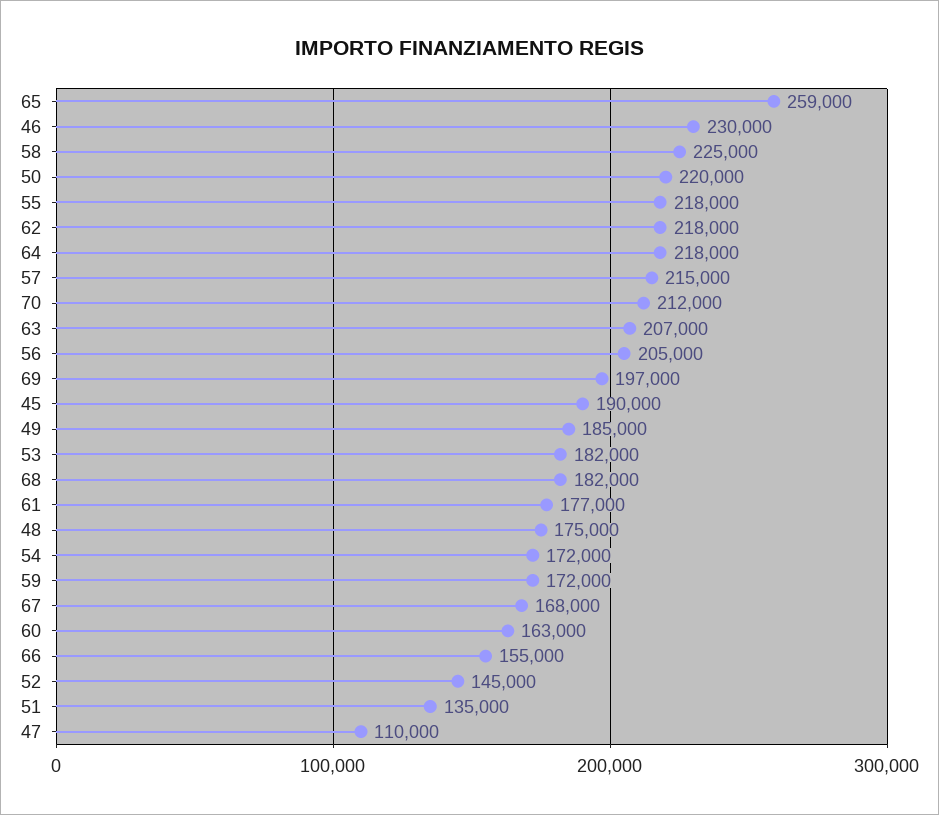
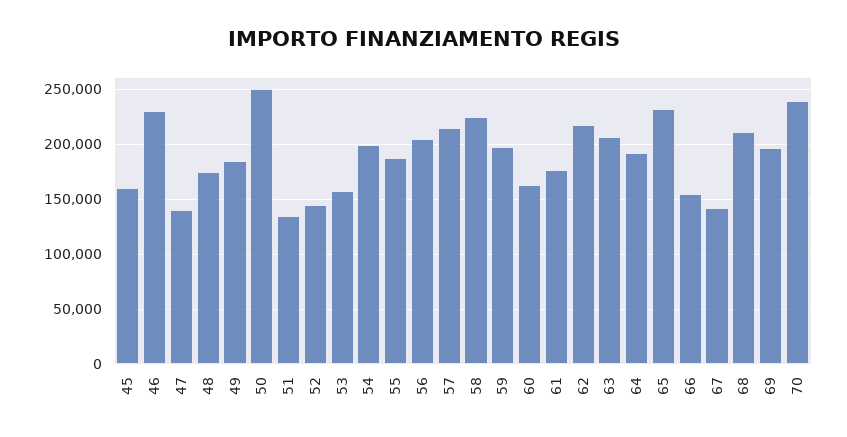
  {
-   "65": 259000,
+   "65": 230000,
    "46": 230000,
    "58": 225000,
-   "50": 220000,
+   "50": 250000,
-   "55": 218000,
+   "55": 190000,
    "62": 218000,
-   "64": 218000,
+   "64": 190000,
    "57": 215000,
-   "70": 212000,
+   "70": 240000,
    "63": 207000,
    "56": 205000,
    "69": 197000,
-   "45": 190000,
+   "45": 160000,
    "49": 185000,
-   "53": 182000,
+   "53": 160000,
-   "68": 182000,
+   "68": 210000,
    "61": 177000,
    "48": 175000,
-   "54": 172000,
+   "54": 200000,
-   "59": 172000,
+   "59": 200000,
-   "67": 168000,
+   "67": 140000,
    "60": 163000,
    "66": 155000,
    "52": 145000,
    "51": 135000,
-   "47": 110000
+   "47": 140000
  }

